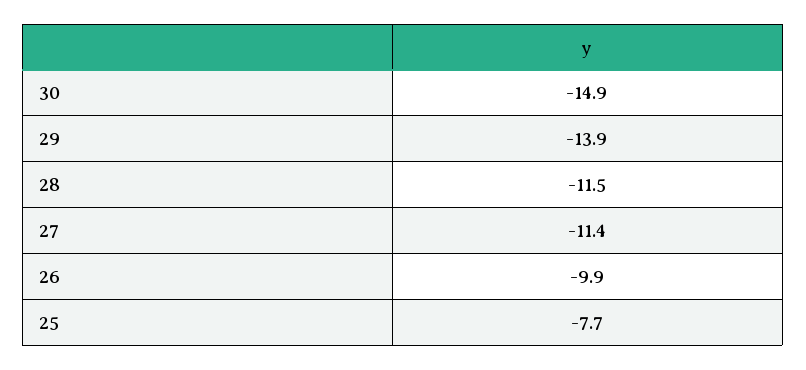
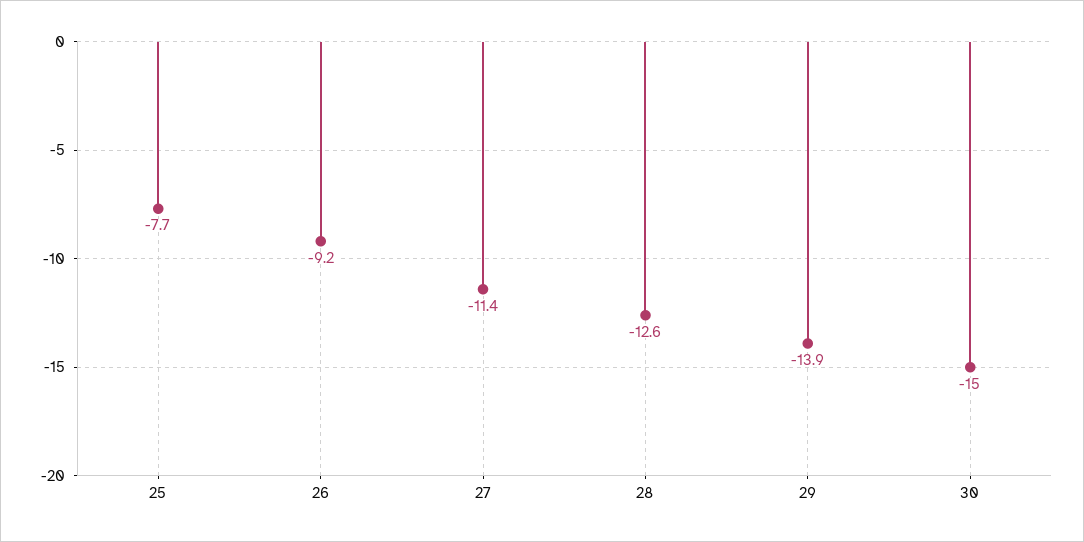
  {
-   "30": -14.9,
+   "30": -15,
    "29": -13.9,
-   "28": -11.5,
+   "28": -12.6,
    "27": -11.4,
-   "26": -9.9,
+   "26": -9.2,
    "25": -7.7
  }

